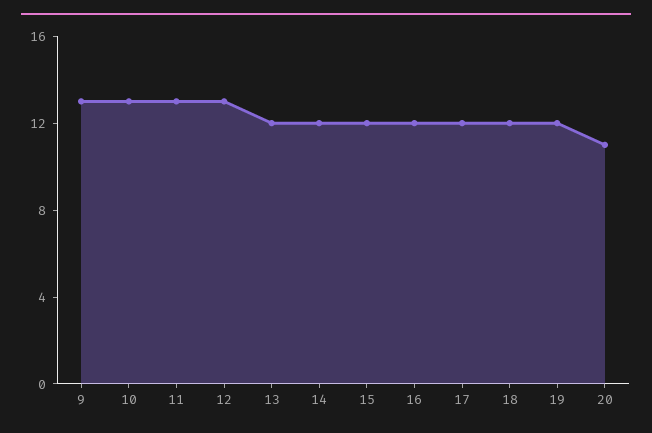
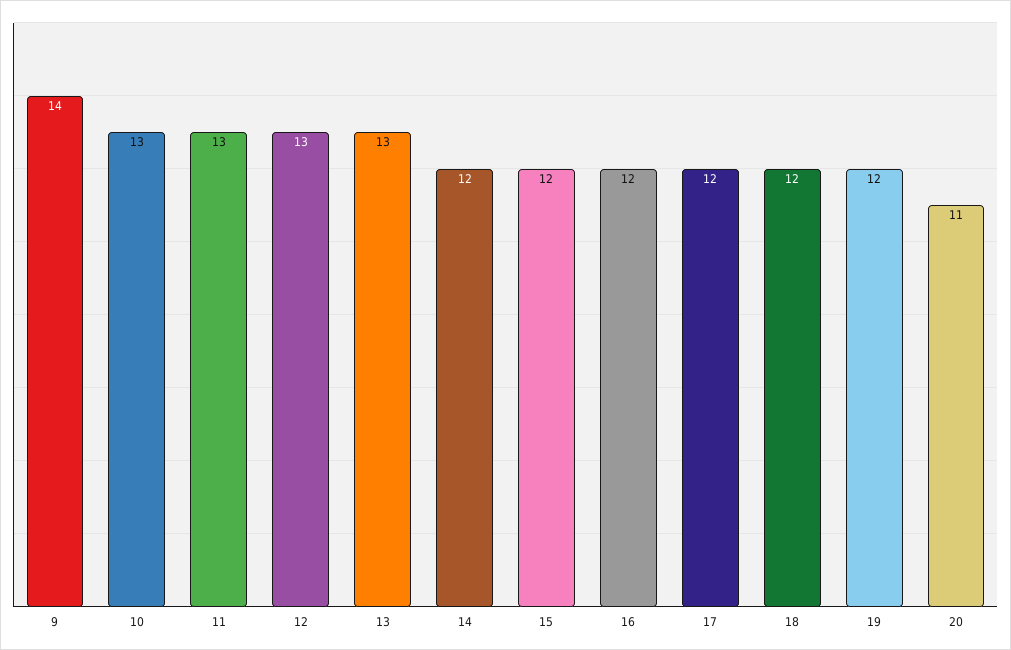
  {
-   "9": 13,
+   "9": 14,
    "10": 13,
    "11": 13,
    "12": 13,
-   "13": 12,
+   "13": 13,
    "14": 12,
    "15": 12,
    "16": 12,
    "17": 12,
    "18": 12,
    "19": 12,
    "20": 11
  }

